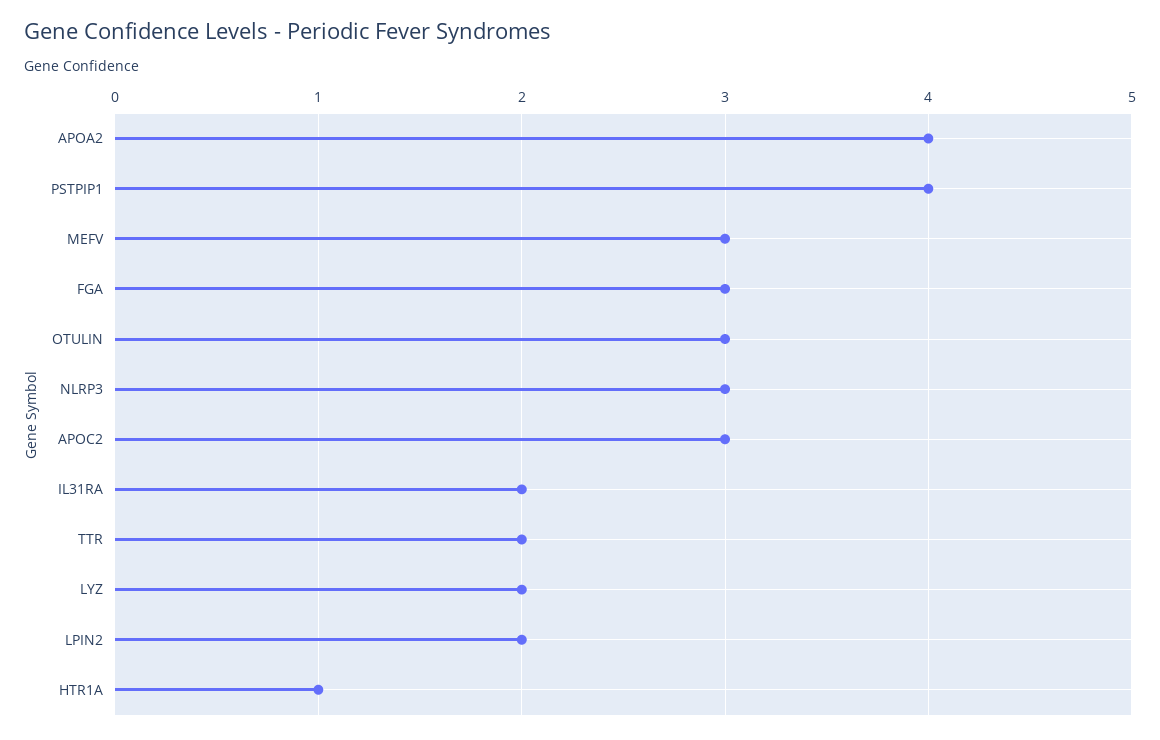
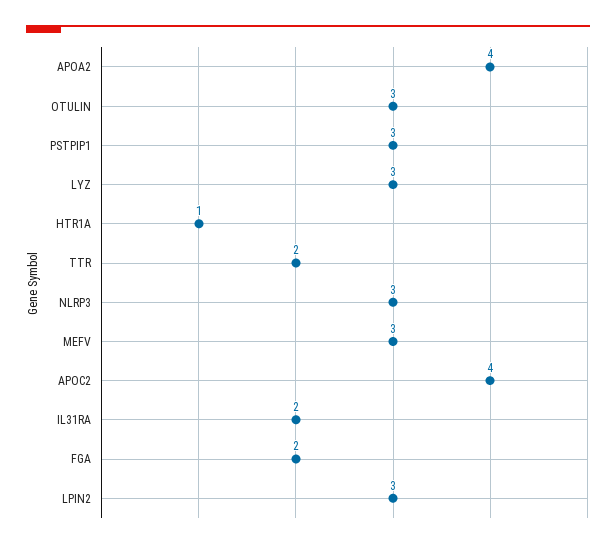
  {
    "APOA2": 4,
-   "PSTPIP1": 4,
+   "PSTPIP1": 3,
    "MEFV": 3,
-   "FGA": 3,
+   "FGA": 2,
    "OTULIN": 3,
    "NLRP3": 3,
-   "APOC2": 3,
+   "APOC2": 4,
    "IL31RA": 2,
    "TTR": 2,
-   "LYZ": 2,
+   "LYZ": 3,
-   "LPIN2": 2,
+   "LPIN2": 3,
    "HTR1A": 1
  }

